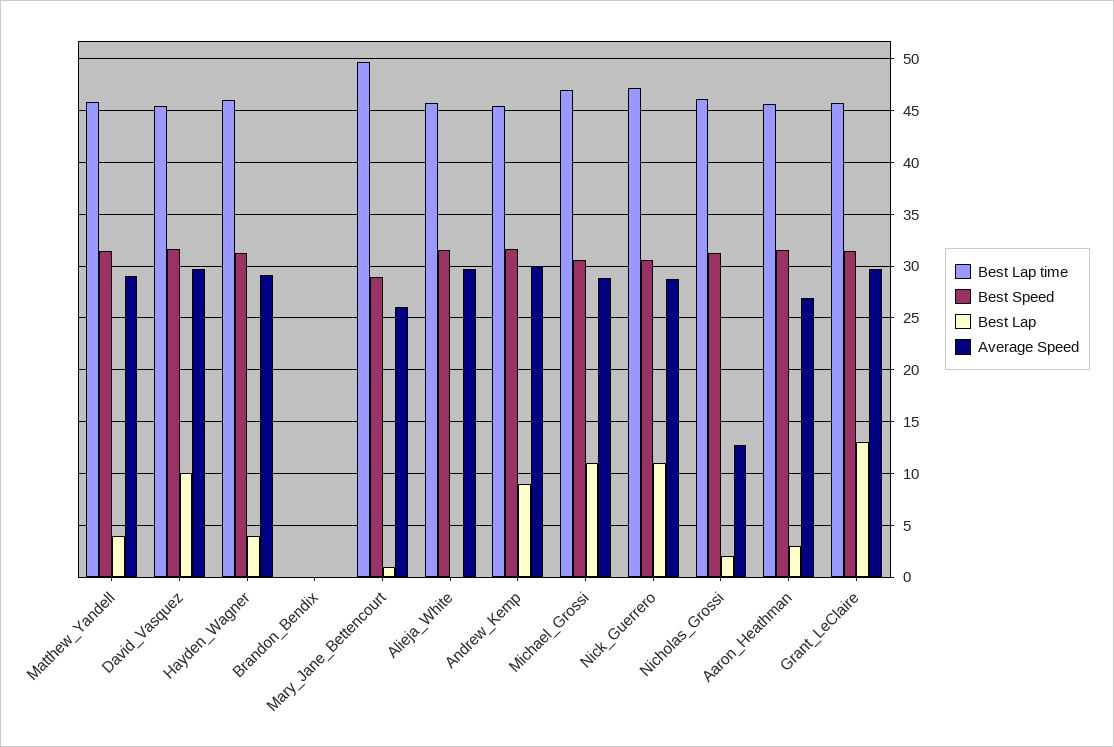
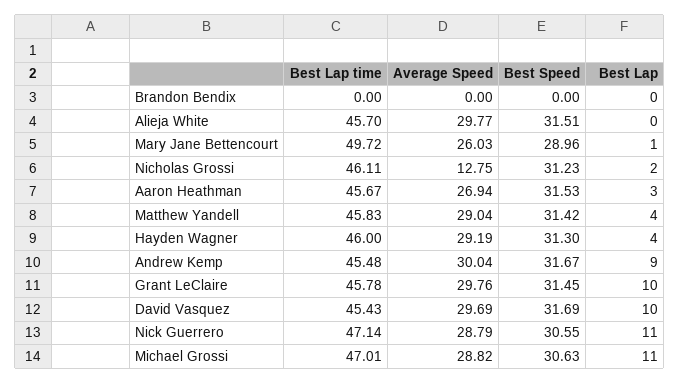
  {
    "Best Lap time": {
      "Matthew_Yandell": 45.83,
      "David_Vasquez": 45.43,
      "Hayden_Wagner": 46,
      "Brandon_Bendix": 0,
      "Mary_Jane_Bettencourt": 49.72,
      "Alieja_White": 45.7,
      "Andrew_Kemp": 45.48,
      "Michael_Grossi": 47.01,
      "Nick_Guerrero": 47.14,
      "Nicholas_Grossi": 46.11,
      "Aaron_Heathman": 45.67,
      "Grant_LeClaire": 45.78
    },
    "Best Speed": {
      "Matthew_Yandell": 31.42,
      "David_Vasquez": 31.69,
      "Hayden_Wagner": 31.3,
      "Brandon_Bendix": 0,
      "Mary_Jane_Bettencourt": 28.96,
      "Alieja_White": 31.51,
      "Andrew_Kemp": 31.67,
      "Michael_Grossi": 30.63,
      "Nick_Guerrero": 30.55,
      "Nicholas_Grossi": 31.23,
      "Aaron_Heathman": 31.53,
      "Grant_LeClaire": 31.45
    },
    "Best Lap": {
      "Matthew_Yandell": 4,
      "David_Vasquez": 10,
      "Hayden_Wagner": 4,
      "Brandon_Bendix": 0,
      "Mary_Jane_Bettencourt": 1,
      "Alieja_White": 0,
      "Andrew_Kemp": 9,
      "Michael_Grossi": 11,
      "Nick_Guerrero": 11,
      "Nicholas_Grossi": 2,
      "Aaron_Heathman": 3,
-     "Grant_LeClaire": 13
+     "Grant_LeClaire": 10
    },
    "Average Speed": {
      "Matthew_Yandell": 29.04,
      "David_Vasquez": 29.69,
      "Hayden_Wagner": 29.19,
      "Brandon_Bendix": 0,
      "Mary_Jane_Bettencourt": 26.03,
      "Alieja_White": 29.77,
      "Andrew_Kemp": 30.04,
      "Michael_Grossi": 28.82,
      "Nick_Guerrero": 28.79,
      "Nicholas_Grossi": 12.75,
      "Aaron_Heathman": 26.94,
      "Grant_LeClaire": 29.76
    }
  }

